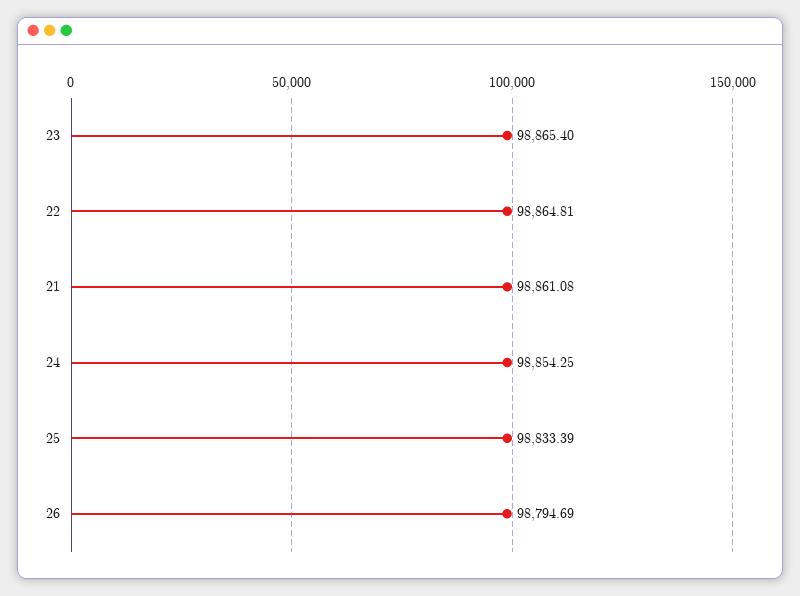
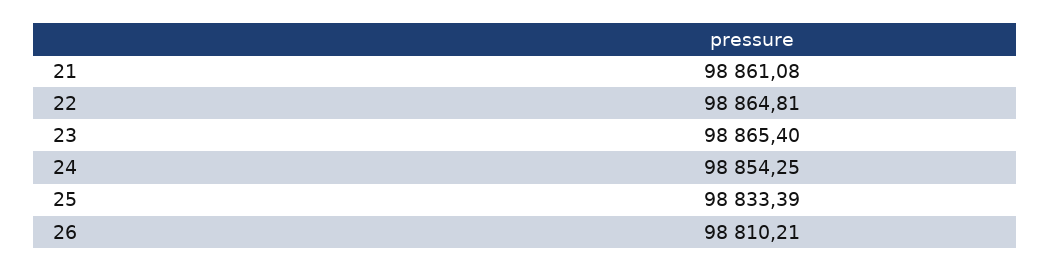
  {
    "23": 98865.4,
    "22": 98864.81,
    "21": 98861.08,
    "24": 98854.25,
    "25": 98833.39,
-   "26": 98794.69
+   "26": 98810.21
  }

